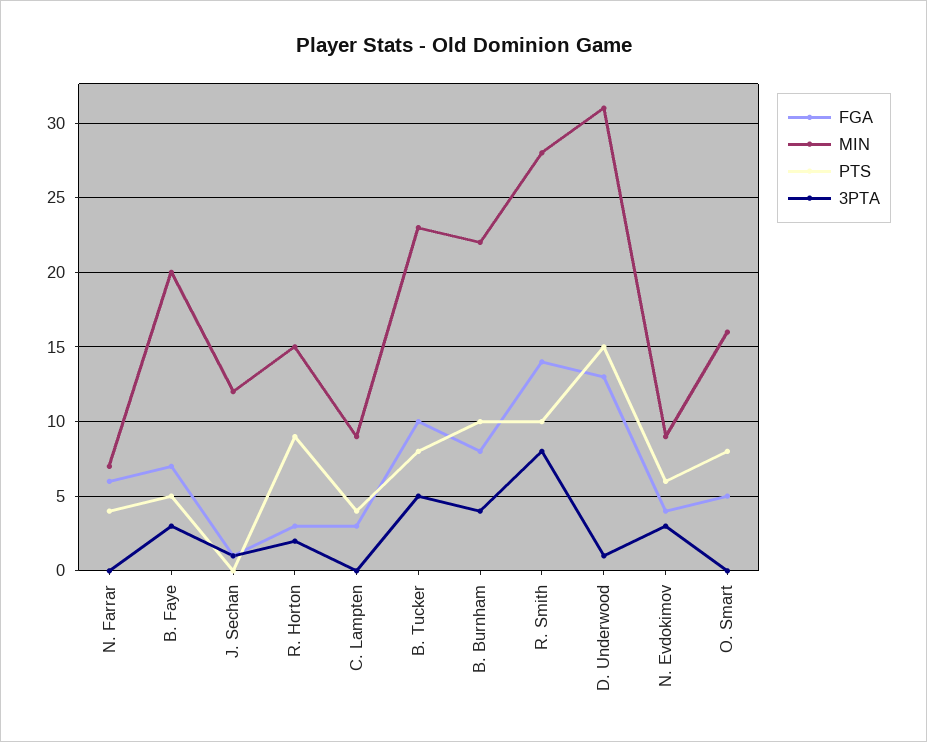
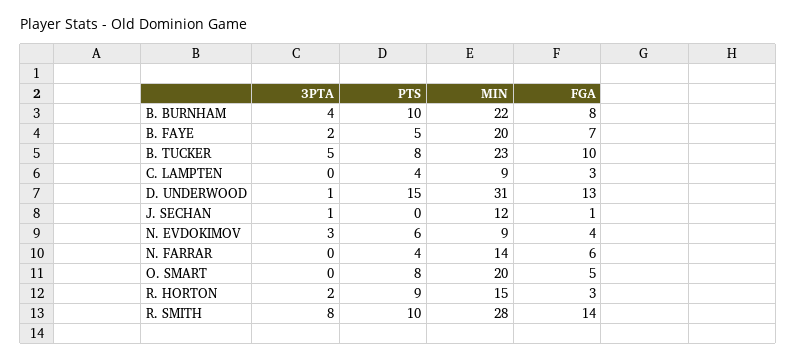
  {
    "FGA": {
      "N. Farrar": 6,
      "B. Faye": 7,
      "J. Sechan": 1,
      "R. Horton": 3,
      "C. Lampten": 3,
      "B. Tucker": 10,
      "B. Burnham": 8,
      "R. Smith": 14,
      "D. Underwood": 13,
      "N. Evdokimov": 4,
      "O. Smart": 5
    },
    "MIN": {
-     "N. Farrar": 7,
+     "N. Farrar": 14,
      "B. Faye": 20,
      "J. Sechan": 12,
      "R. Horton": 15,
      "C. Lampten": 9,
      "B. Tucker": 23,
      "B. Burnham": 22,
      "R. Smith": 28,
      "D. Underwood": 31,
      "N. Evdokimov": 9,
-     "O. Smart": 16
+     "O. Smart": 20
    },
    "PTS": {
      "N. Farrar": 4,
      "B. Faye": 5,
      "J. Sechan": 0,
      "R. Horton": 9,
      "C. Lampten": 4,
      "B. Tucker": 8,
      "B. Burnham": 10,
      "R. Smith": 10,
      "D. Underwood": 15,
      "N. Evdokimov": 6,
      "O. Smart": 8
    },
    "3PTA": {
      "N. Farrar": 0,
-     "B. Faye": 3,
+     "B. Faye": 2,
      "J. Sechan": 1,
      "R. Horton": 2,
      "C. Lampten": 0,
      "B. Tucker": 5,
      "B. Burnham": 4,
      "R. Smith": 8,
      "D. Underwood": 1,
      "N. Evdokimov": 3,
      "O. Smart": 0
    }
  }

